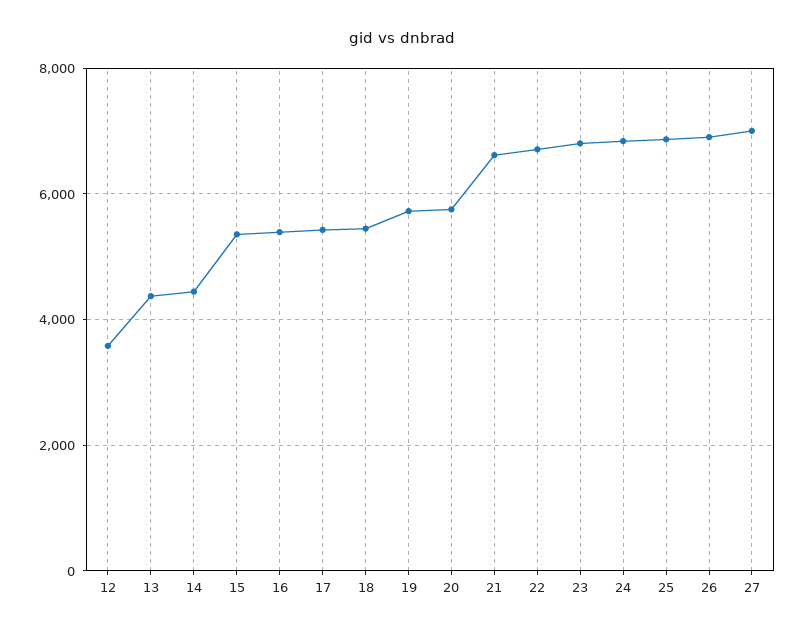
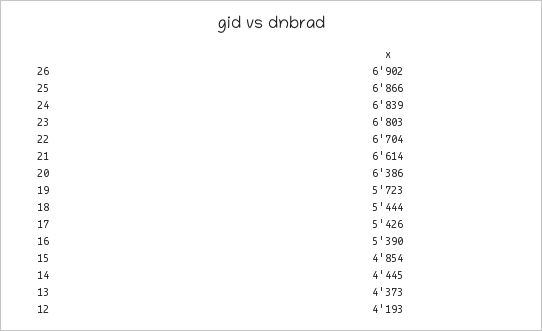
  {
-   "12": 3600,
+   "12": 4193,
    "13": 4373,
    "14": 4445,
-   "15": 5400,
+   "15": 4854,
    "16": 5390,
    "17": 5426,
    "18": 5444,
    "19": 5723,
-   "20": 5800,
+   "20": 6386,
    "21": 6614,
    "22": 6704,
    "23": 6803,
    "24": 6839,
    "25": 6866,
-   "26": 6902,
+   "26": 6902
-   "27": 7000
  }

